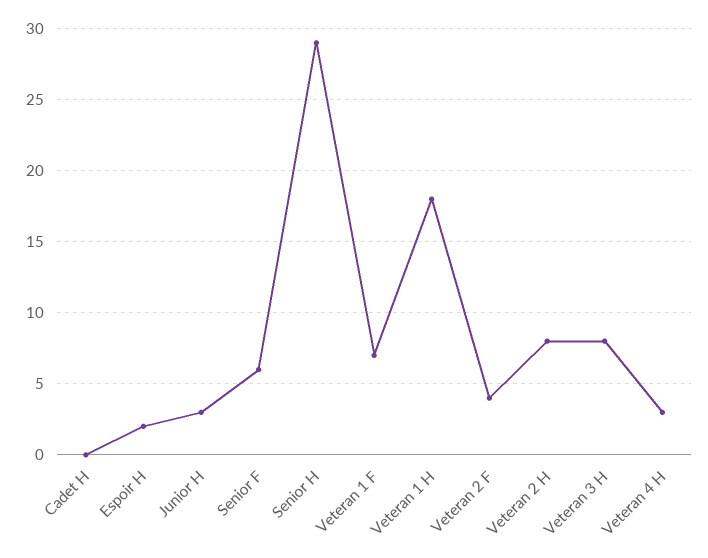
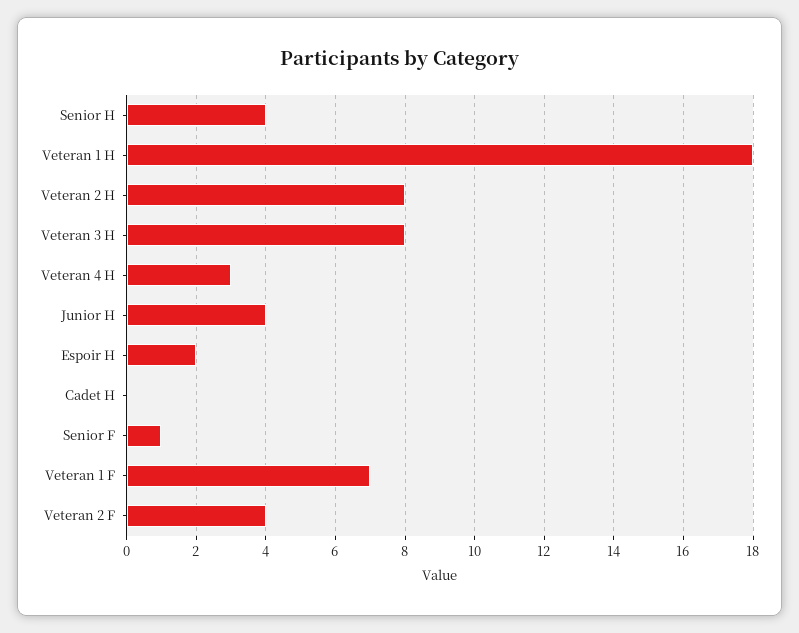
  {
    "Cadet H": 0,
    "Espoir H": 2,
-   "Junior H": 3,
+   "Junior H": 4,
-   "Senior F": 6,
+   "Senior F": 1,
-   "Senior H": 29,
+   "Senior H": 4,
    "Veteran 1 F": 7,
    "Veteran 1 H": 18,
    "Veteran 2 F": 4,
    "Veteran 2 H": 8,
    "Veteran 3 H": 8,
    "Veteran 4 H": 3
  }

